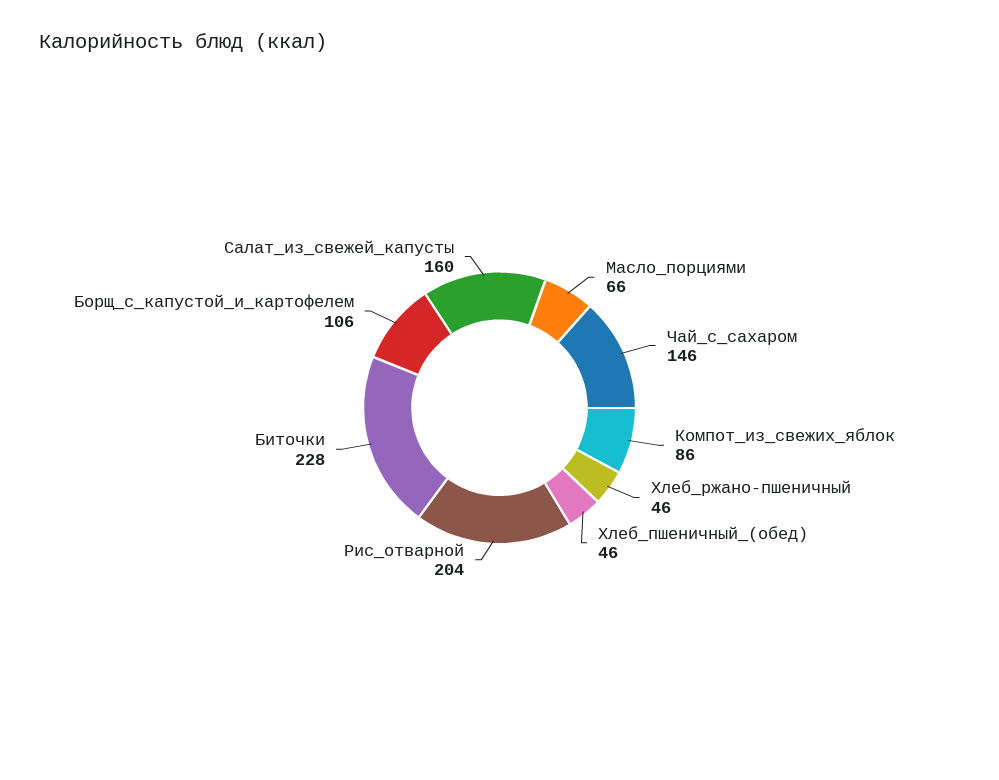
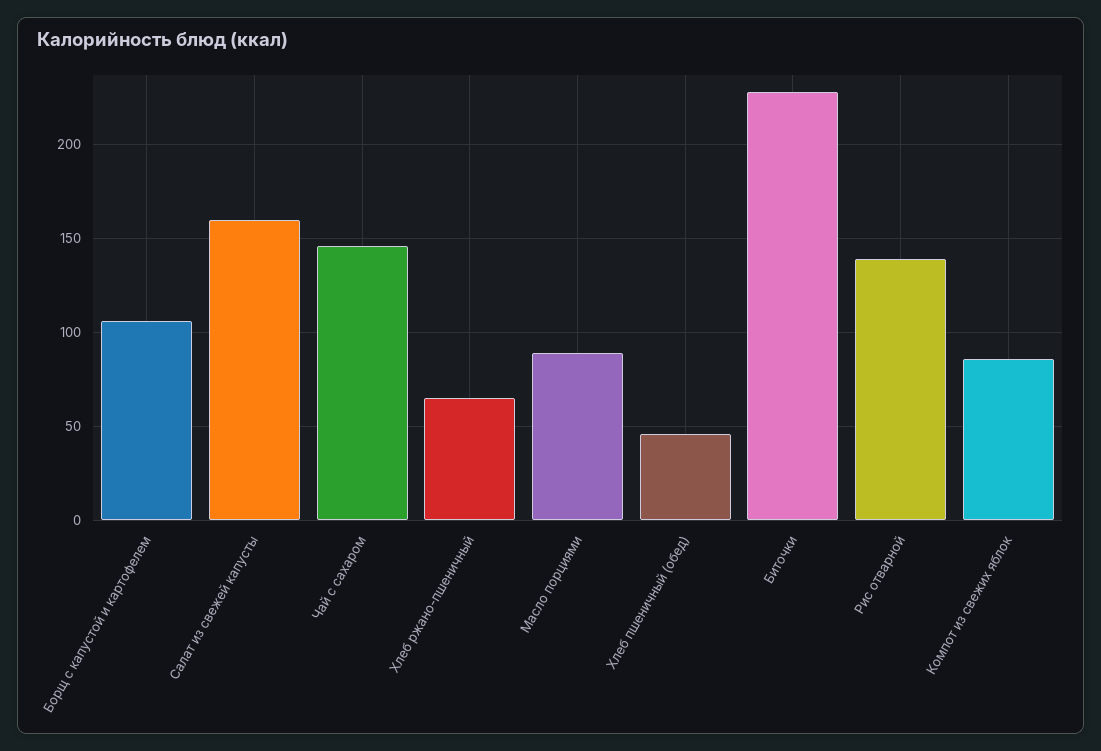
  {
-   "Масло_порциями": 66,
+   "Масло_порциями": 90,
    "Чай_с_сахаром": 146,
    "Компот_из_свежих_яблок": 86,
-   "Хлеб_ржано-пшеничный": 46,
+   "Хлеб_ржано-пшеничный": 65,
    "Хлеб_пшеничный_(обед)": 46,
-   "Рис_отварной": 204,
+   "Рис_отварной": 140,
    "Биточки": 228,
    "Борщ_с_капустой_и_картофелем": 106,
    "Салат_из_свежей_капусты": 160
  }

